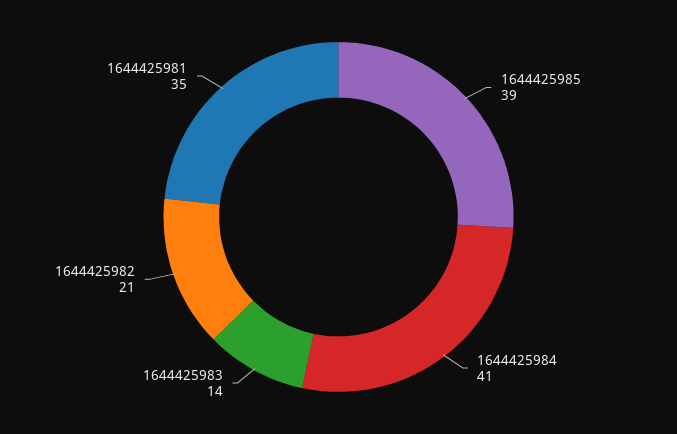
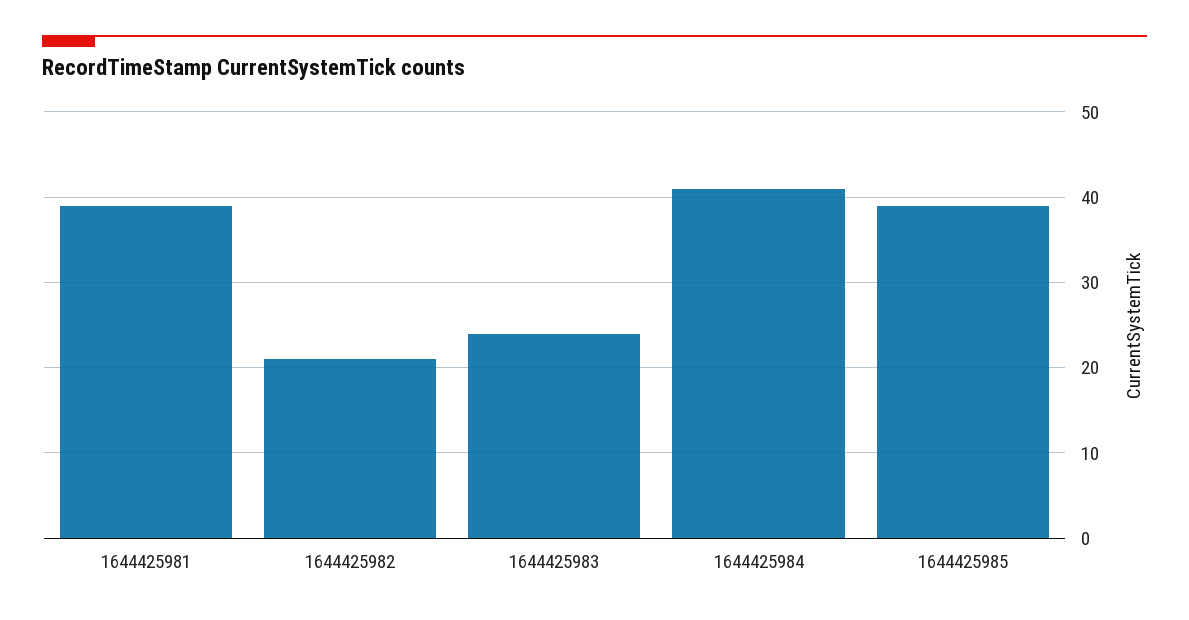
  {
    "1644425985": 39,
    "1644425984": 41,
-   "1644425983": 14,
+   "1644425983": 24,
    "1644425982": 21,
-   "1644425981": 35
+   "1644425981": 39
  }

